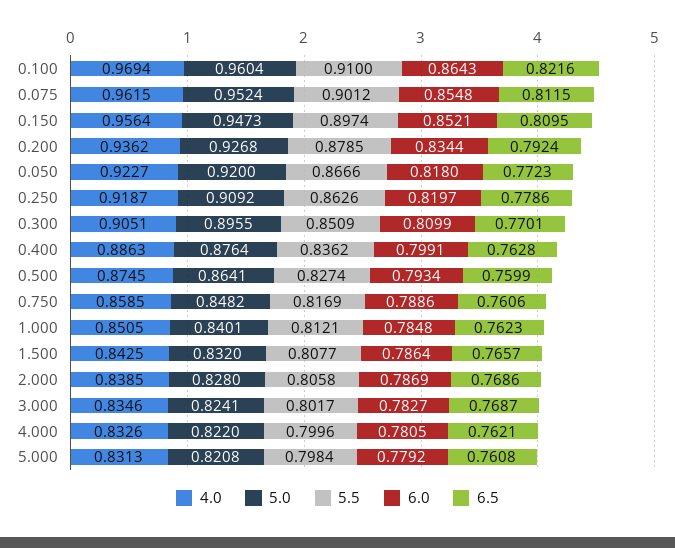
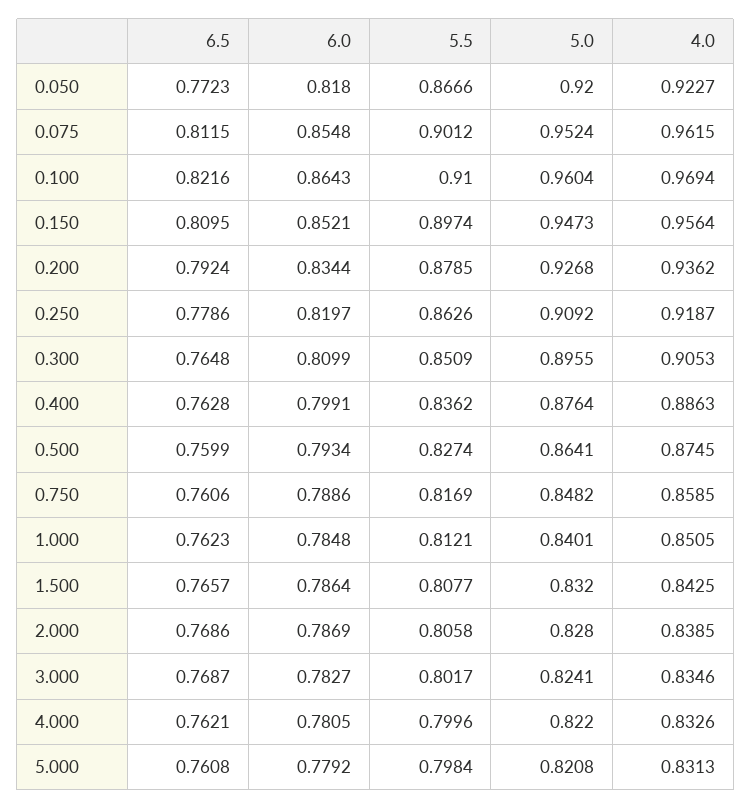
  {
    "4.0": {
      "0.100": 0.9694,
      "0.075": 0.9615,
      "0.150": 0.9564,
      "0.200": 0.9362,
      "0.050": 0.9227,
      "0.250": 0.9187,
-     "0.300": 0.9051,
+     "0.300": 0.9053,
      "0.400": 0.8863,
      "0.500": 0.8745,
      "0.750": 0.8585,
      "1.000": 0.8505,
      "1.500": 0.8425,
      "2.000": 0.8385,
      "3.000": 0.8346,
      "4.000": 0.8326,
      "5.000": 0.8313
    },
    "5.0": {
      "0.100": 0.9604,
      "0.075": 0.9524,
      "0.150": 0.9473,
      "0.200": 0.9268,
      "0.050": 0.92,
      "0.250": 0.9092,
      "0.300": 0.8955,
      "0.400": 0.8764,
      "0.500": 0.8641,
      "0.750": 0.8482,
      "1.000": 0.8401,
      "1.500": 0.832,
      "2.000": 0.828,
      "3.000": 0.8241,
      "4.000": 0.822,
      "5.000": 0.8208
    },
    "5.5": {
      "0.100": 0.91,
      "0.075": 0.9012,
      "0.150": 0.8974,
      "0.200": 0.8785,
      "0.050": 0.8666,
      "0.250": 0.8626,
      "0.300": 0.8509,
      "0.400": 0.8362,
      "0.500": 0.8274,
      "0.750": 0.8169,
      "1.000": 0.8121,
      "1.500": 0.8077,
      "2.000": 0.8058,
      "3.000": 0.8017,
      "4.000": 0.7996,
      "5.000": 0.7984
    },
    "6.0": {
      "0.100": 0.8643,
      "0.075": 0.8548,
      "0.150": 0.8521,
      "0.200": 0.8344,
      "0.050": 0.818,
      "0.250": 0.8197,
      "0.300": 0.8099,
      "0.400": 0.7991,
      "0.500": 0.7934,
      "0.750": 0.7886,
      "1.000": 0.7848,
      "1.500": 0.7864,
      "2.000": 0.7869,
      "3.000": 0.7827,
      "4.000": 0.7805,
      "5.000": 0.7792
    },
    "6.5": {
      "0.100": 0.8216,
      "0.075": 0.8115,
      "0.150": 0.8095,
      "0.200": 0.7924,
      "0.050": 0.7723,
      "0.250": 0.7786,
-     "0.300": 0.7701,
+     "0.300": 0.7648,
      "0.400": 0.7628,
      "0.500": 0.7599,
      "0.750": 0.7606,
      "1.000": 0.7623,
      "1.500": 0.7657,
      "2.000": 0.7686,
      "3.000": 0.7687,
      "4.000": 0.7621,
      "5.000": 0.7608
    }
  }

